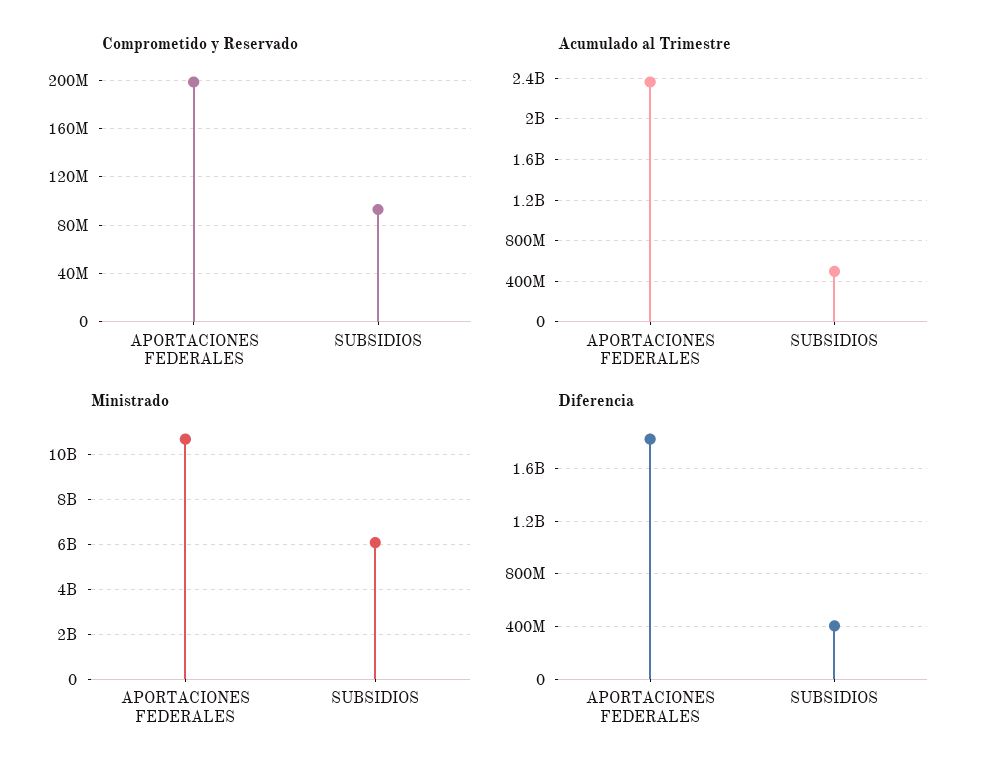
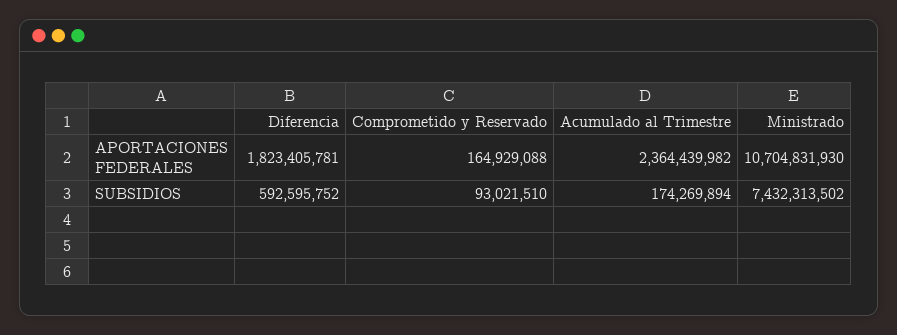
  {
    "Comprometido y Reservado": {
-     "APORTACIONES FEDERALES": 200000000,
+     "APORTACIONES FEDERALES": 164929088,
      "SUBSIDIOS": 93021510
    },
    "Acumulado al Trimestre": {
      "APORTACIONES FEDERALES": 2364439982,
-     "SUBSIDIOS": 500000000
+     "SUBSIDIOS": 174269894
    },
    "Ministrado": {
      "APORTACIONES FEDERALES": 10704831930,
-     "SUBSIDIOS": 6000000000
+     "SUBSIDIOS": 7432313502
    },
    "Diferencia": {
      "APORTACIONES FEDERALES": 1823405781,
-     "SUBSIDIOS": 400000000
+     "SUBSIDIOS": 592595752
    }
  }

